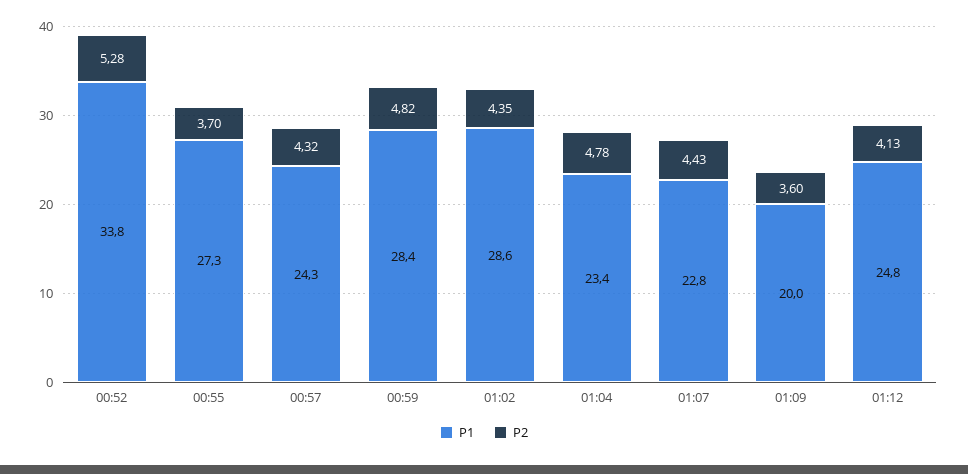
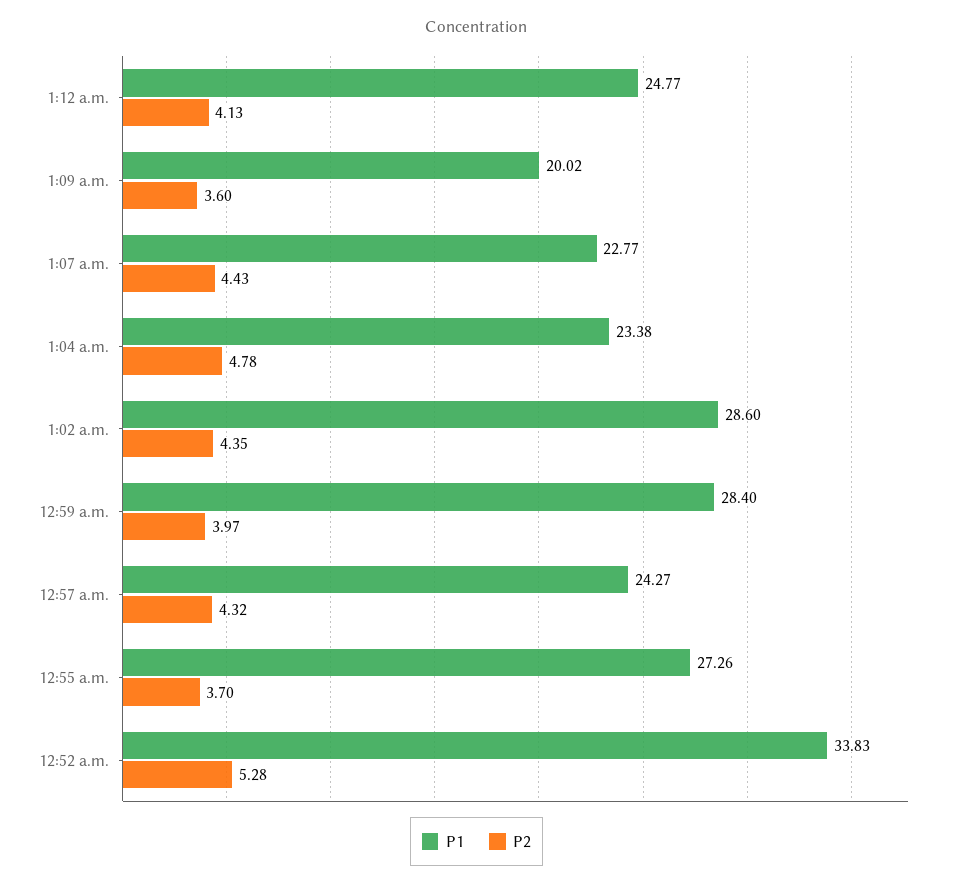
  {
    "P1": {
      "00:52": 33.83,
      "00:55": 27.26,
      "00:57": 24.27,
      "00:59": 28.4,
      "01:02": 28.6,
      "01:04": 23.38,
      "01:07": 22.77,
      "01:09": 20.02,
      "01:12": 24.77
    },
    "P2": {
      "00:52": 5.28,
      "00:55": 3.7,
      "00:57": 4.32,
-     "00:59": 4.82,
+     "00:59": 3.97,
      "01:02": 4.35,
      "01:04": 4.78,
      "01:07": 4.43,
      "01:09": 3.6,
      "01:12": 4.13
    }
  }

